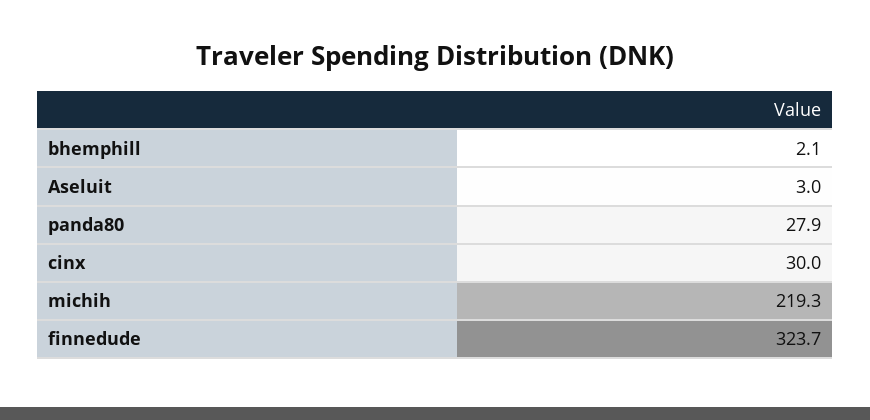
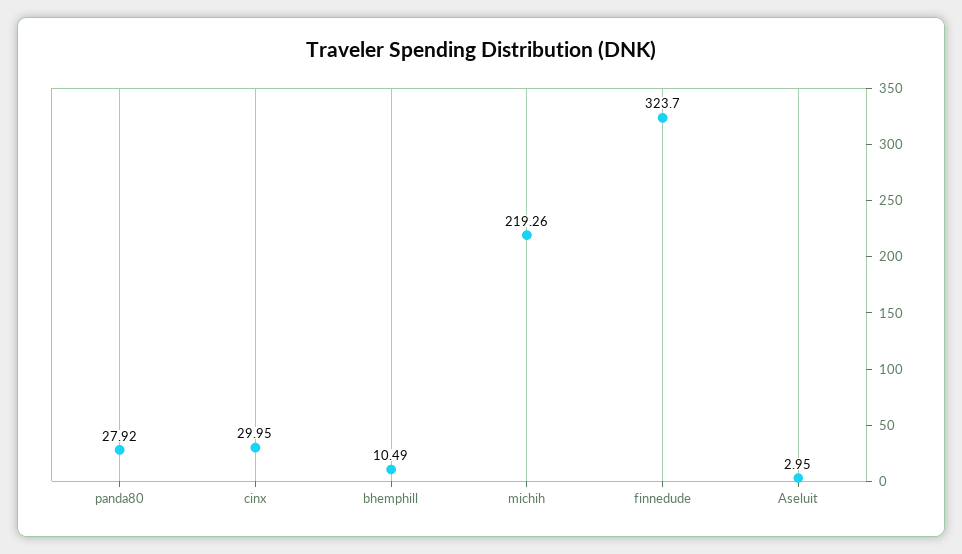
  {
-   "bhemphill": 2.1,
+   "bhemphill": 10.49,
    "Aseluit": 2.95,
    "panda80": 27.92,
    "cinx": 29.95,
    "michih": 219.26,
    "finnedude": 323.7
  }

